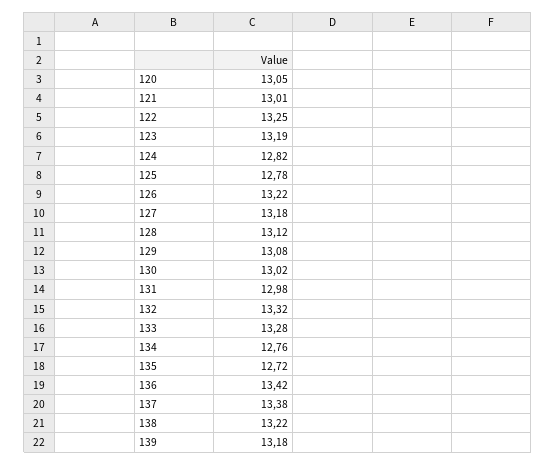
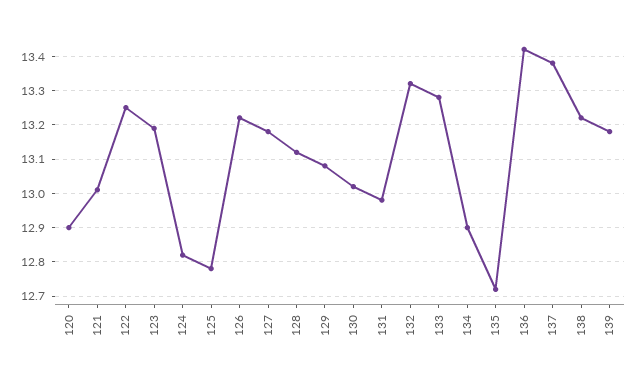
  {
-   "120": 13.05,
+   "120": 12.9,
    "121": 13.01,
    "122": 13.25,
    "123": 13.19,
    "124": 12.82,
    "125": 12.78,
    "126": 13.22,
    "127": 13.18,
    "128": 13.12,
    "129": 13.08,
    "130": 13.02,
    "131": 12.98,
    "132": 13.32,
    "133": 13.28,
-   "134": 12.76,
+   "134": 12.9,
    "135": 12.72,
    "136": 13.42,
    "137": 13.38,
    "138": 13.22,
    "139": 13.18
  }

